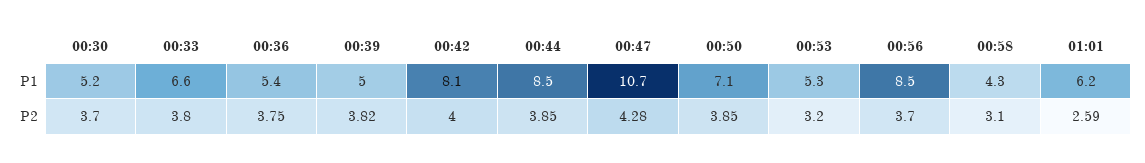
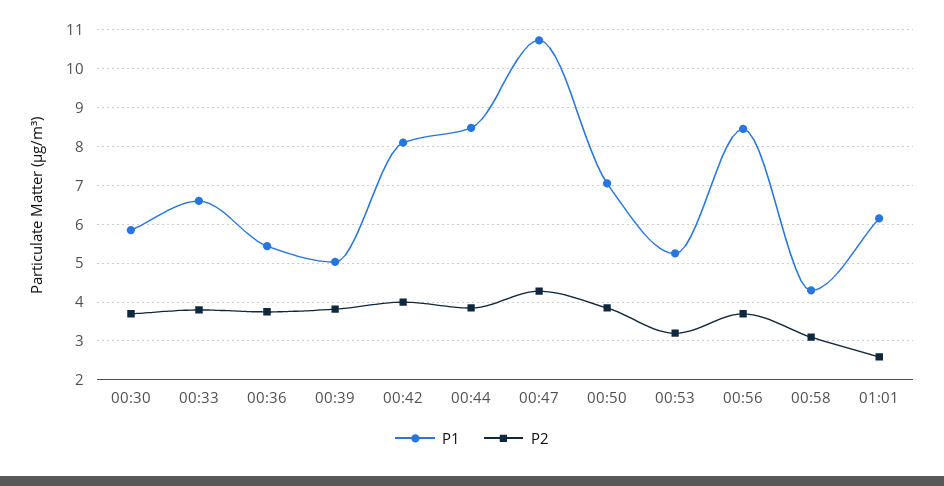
  {
    "P1": {
-     "00:30": 5.2,
+     "00:30": 5.8,
      "00:33": 6.6,
      "00:36": 5.4,
      "00:39": 5,
      "00:42": 8.1,
      "00:44": 8.5,
      "00:47": 10.7,
      "00:50": 7.1,
      "00:53": 5.3,
      "00:56": 8.5,
      "00:58": 4.3,
      "01:01": 6.2
    },
    "P2": {
      "00:30": 3.7,
      "00:33": 3.8,
      "00:36": 3.75,
      "00:39": 3.82,
      "00:42": 4,
      "00:44": 3.85,
      "00:47": 4.28,
      "00:50": 3.85,
      "00:53": 3.2,
      "00:56": 3.7,
      "00:58": 3.1,
      "01:01": 2.59
    }
  }

